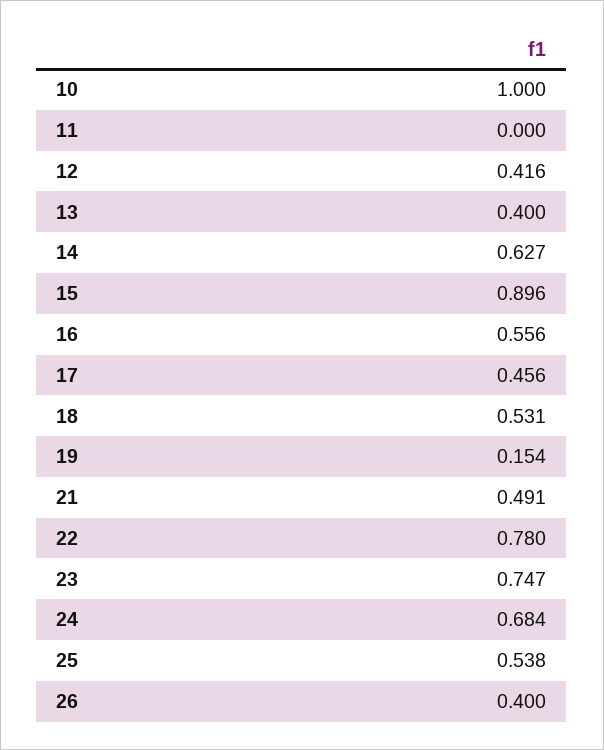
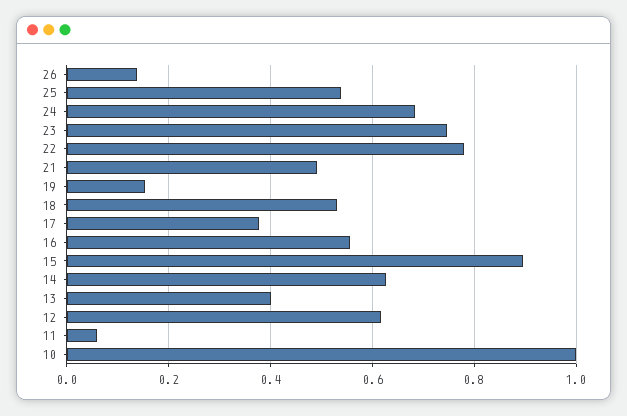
  {
    "10": 1,
-   "11": 0,
+   "11": 0.06,
-   "12": 0.416,
+   "12": 0.62,
    "13": 0.4,
    "14": 0.627,
    "15": 0.896,
    "16": 0.556,
-   "17": 0.456,
+   "17": 0.38,
    "18": 0.531,
    "19": 0.154,
    "21": 0.491,
    "22": 0.78,
    "23": 0.747,
    "24": 0.684,
    "25": 0.538,
-   "26": 0.4
+   "26": 0.14
  }

